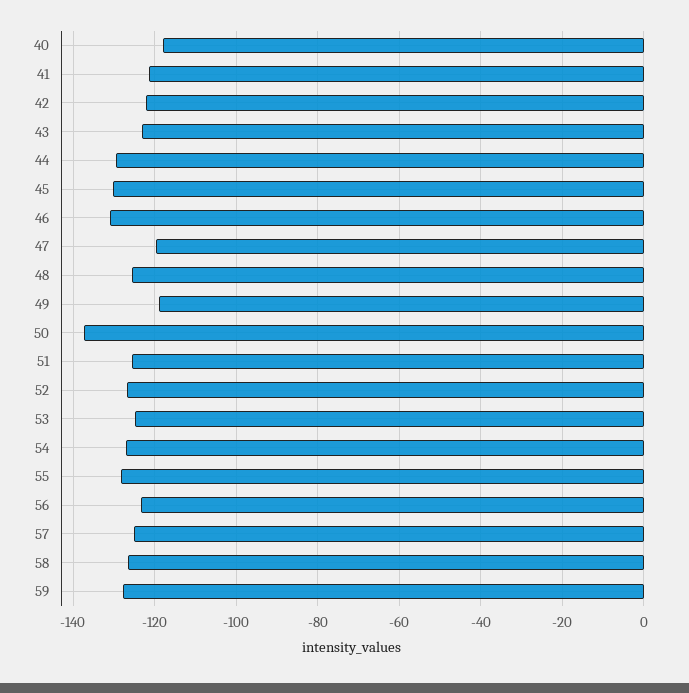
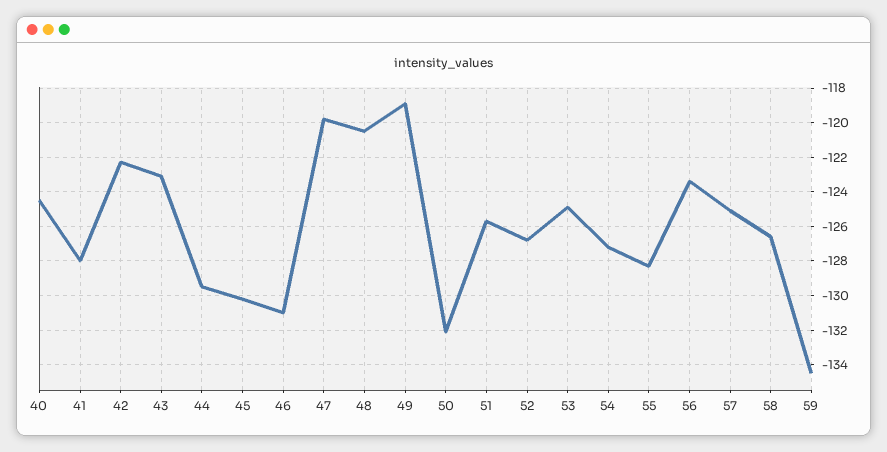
  {
-   "40": -118,
+   "40": -124.5,
-   "41": -122,
+   "41": -128,
    "42": -122.5,
    "43": -123,
    "44": -129.5,
    "45": -130,
    "46": -131,
    "47": -120,
-   "48": -126,
+   "48": -120.5,
    "49": -119,
-   "50": -138,
+   "50": -132,
    "51": -125.5,
    "52": -127,
    "53": -125,
    "54": -127,
    "55": -128.5,
    "56": -123.5,
    "57": -125,
    "58": -126.5,
-   "59": -128
+   "59": -134.5
  }

